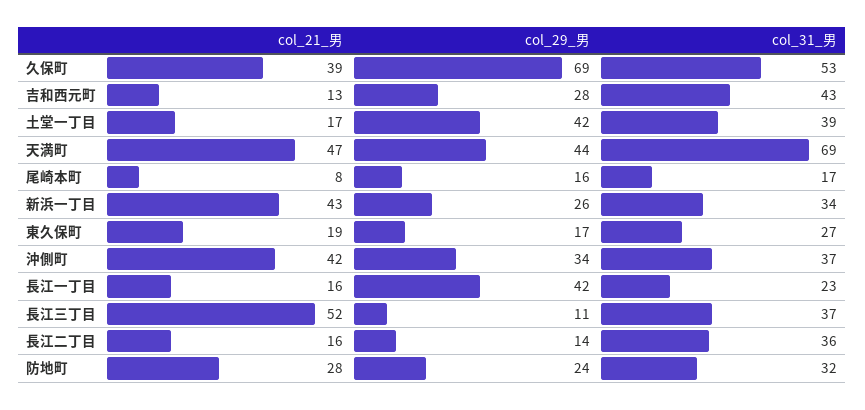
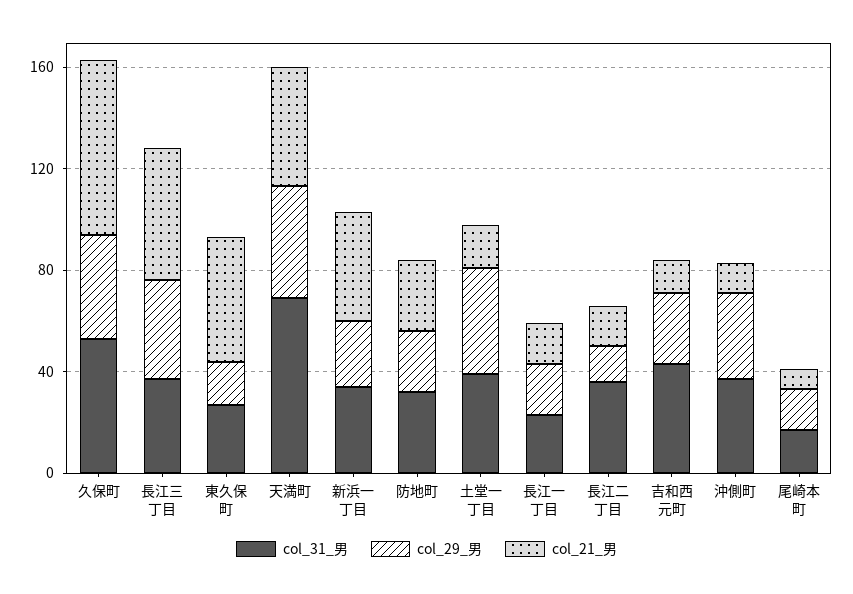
  {
    "col_21_男": {
-     "久保町": 39,
+     "久保町": 70,
      "吉和西元町": 13,
      "土堂一丁目": 17,
      "天満町": 47,
      "尾崎本町": 8,
      "新浜一丁目": 43,
-     "東久保町": 19,
+     "東久保町": 50,
-     "沖側町": 42,
+     "沖側町": 10,
      "長江一丁目": 16,
      "長江三丁目": 52,
      "長江二丁目": 16,
      "防地町": 28
    },
    "col_29_男": {
-     "久保町": 69,
+     "久保町": 40,
      "吉和西元町": 28,
      "土堂一丁目": 42,
      "天満町": 44,
      "尾崎本町": 16,
      "新浜一丁目": 26,
      "東久保町": 17,
      "沖側町": 34,
-     "長江一丁目": 42,
+     "長江一丁目": 20,
-     "長江三丁目": 11,
+     "長江三丁目": 40,
      "長江二丁目": 14,
      "防地町": 24
    },
    "col_31_男": {
      "久保町": 53,
      "吉和西元町": 43,
      "土堂一丁目": 39,
      "天満町": 69,
      "尾崎本町": 17,
      "新浜一丁目": 34,
      "東久保町": 27,
      "沖側町": 37,
      "長江一丁目": 23,
      "長江三丁目": 37,
      "長江二丁目": 36,
      "防地町": 32
    }
  }

